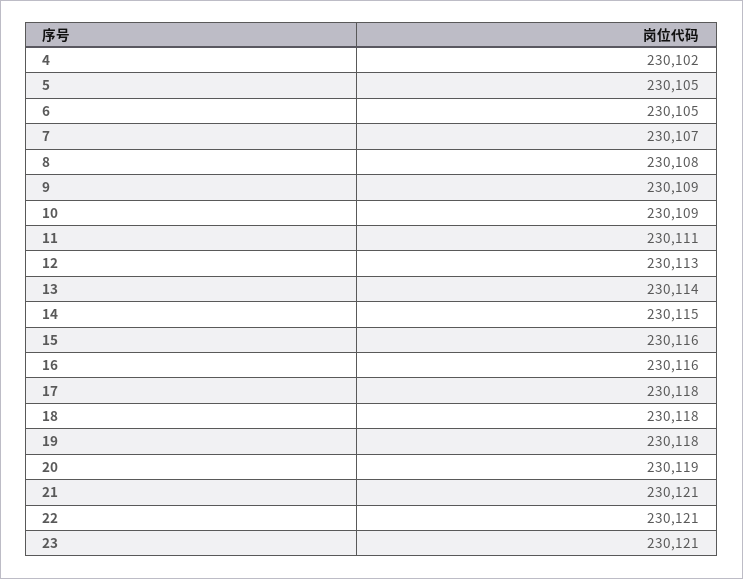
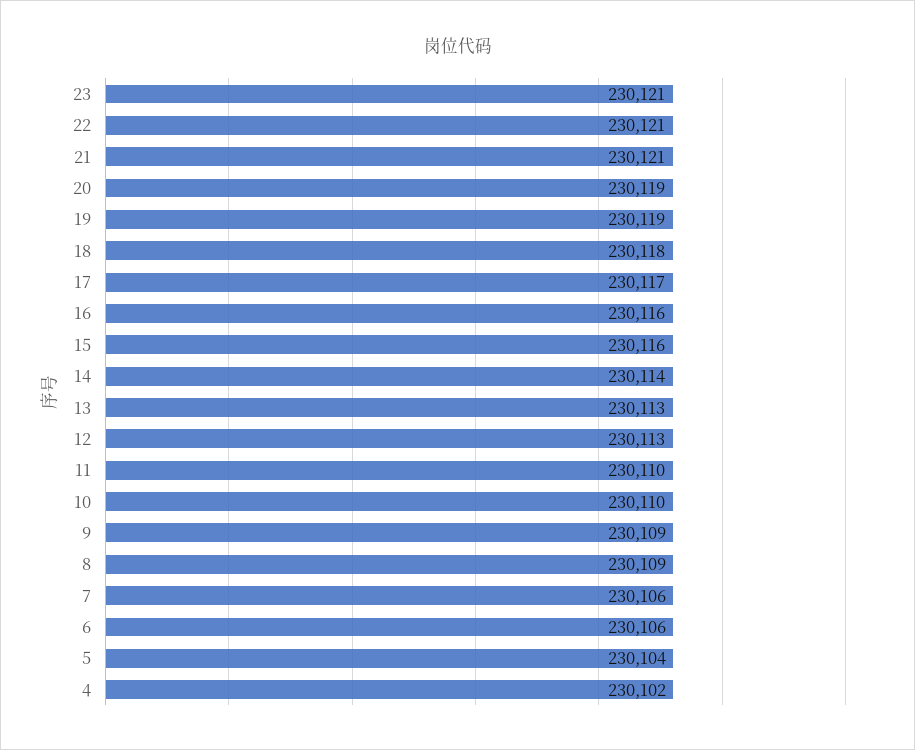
  {
    "4": 230102,
-   "5": 230105,
+   "5": 230104,
-   "6": 230105,
+   "6": 230106,
-   "7": 230107,
+   "7": 230106,
-   "8": 230108,
+   "8": 230109,
    "9": 230109,
-   "10": 230109,
+   "10": 230110,
-   "11": 230111,
+   "11": 230110,
    "12": 230113,
-   "13": 230114,
+   "13": 230113,
-   "14": 230115,
+   "14": 230114,
    "15": 230116,
    "16": 230116,
-   "17": 230118,
+   "17": 230117,
    "18": 230118,
-   "19": 230118,
+   "19": 230119,
    "20": 230119,
    "21": 230121,
    "22": 230121,
    "23": 230121
  }

